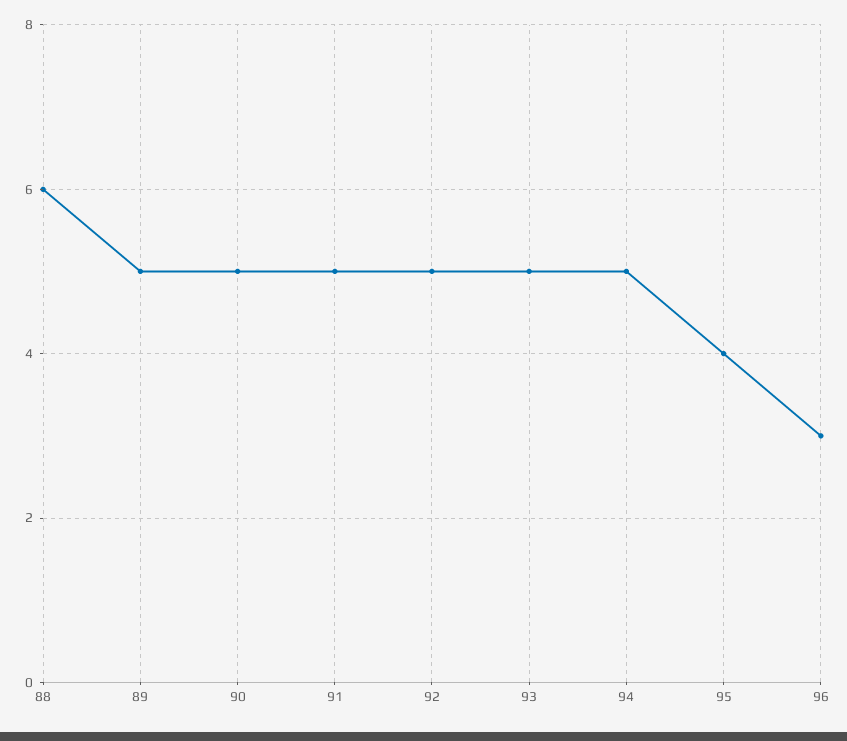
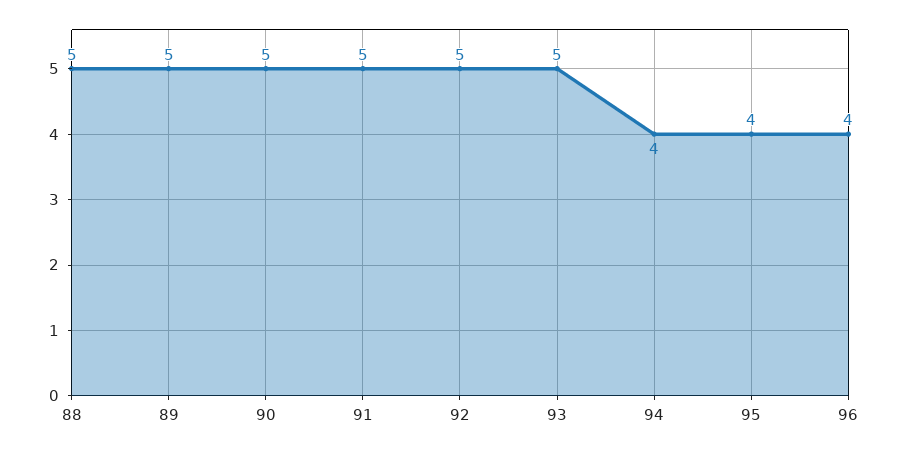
  {
-   "88": 6,
+   "88": 5,
    "89": 5,
    "90": 5,
    "91": 5,
    "92": 5,
    "93": 5,
-   "94": 5,
+   "94": 4,
    "95": 4,
-   "96": 3
+   "96": 4
  }

